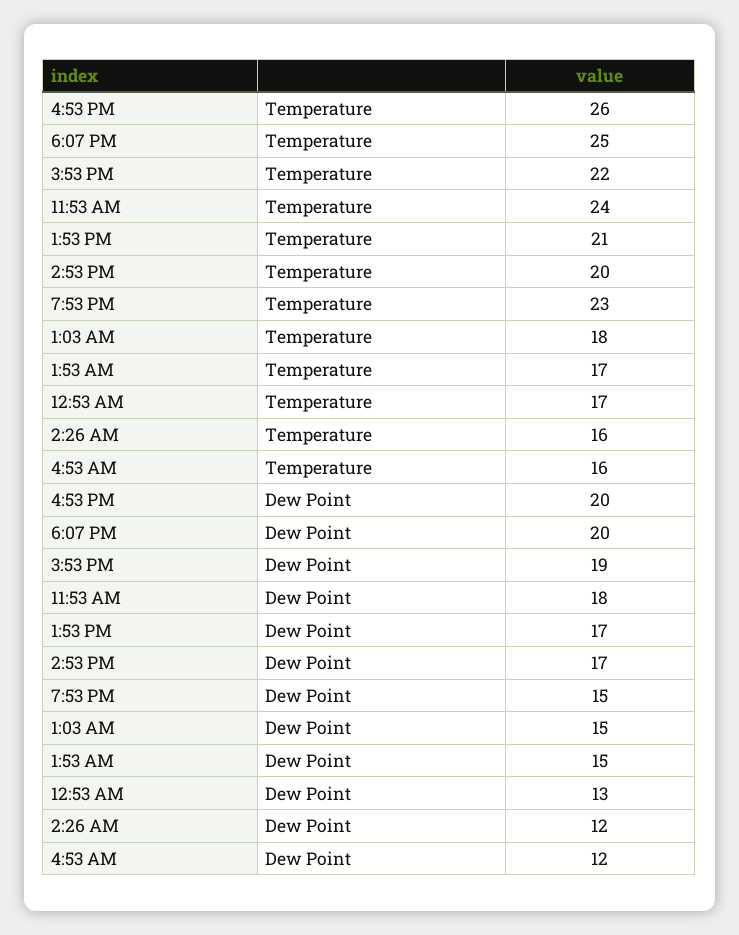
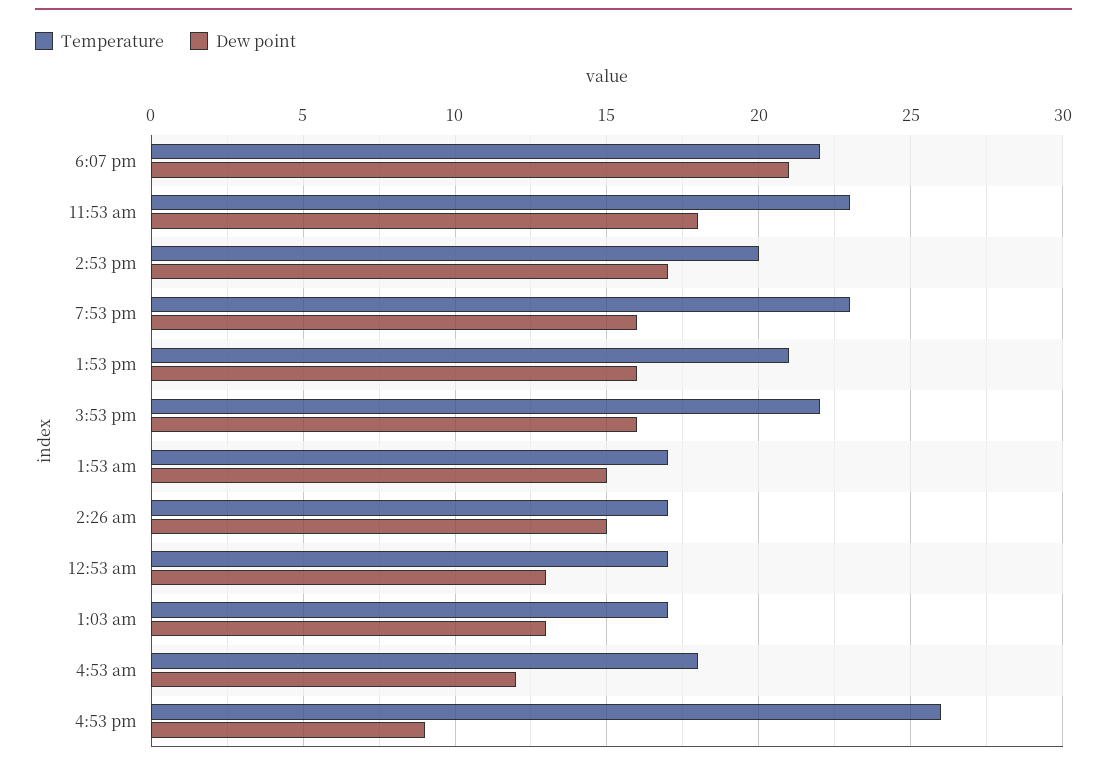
  {
    "Temperature": {
      "4:53 PM": 26,
-     "6:07 PM": 25,
+     "6:07 PM": 22,
      "3:53 PM": 22,
-     "11:53 AM": 24,
+     "11:53 AM": 23,
      "1:53 PM": 21,
      "2:53 PM": 20,
      "7:53 PM": 23,
-     "1:03 AM": 18,
+     "1:03 AM": 17,
      "1:53 AM": 17,
      "12:53 AM": 17,
-     "2:26 AM": 16,
+     "2:26 AM": 17,
-     "4:53 AM": 16
+     "4:53 AM": 18
    },
    "Dew Point": {
-     "4:53 PM": 20,
+     "4:53 PM": 9,
-     "6:07 PM": 20,
+     "6:07 PM": 21,
-     "3:53 PM": 19,
+     "3:53 PM": 16,
      "11:53 AM": 18,
-     "1:53 PM": 17,
+     "1:53 PM": 16,
      "2:53 PM": 17,
-     "7:53 PM": 15,
+     "7:53 PM": 16,
-     "1:03 AM": 15,
+     "1:03 AM": 13,
      "1:53 AM": 15,
      "12:53 AM": 13,
-     "2:26 AM": 12,
+     "2:26 AM": 15,
      "4:53 AM": 12
    }
  }

